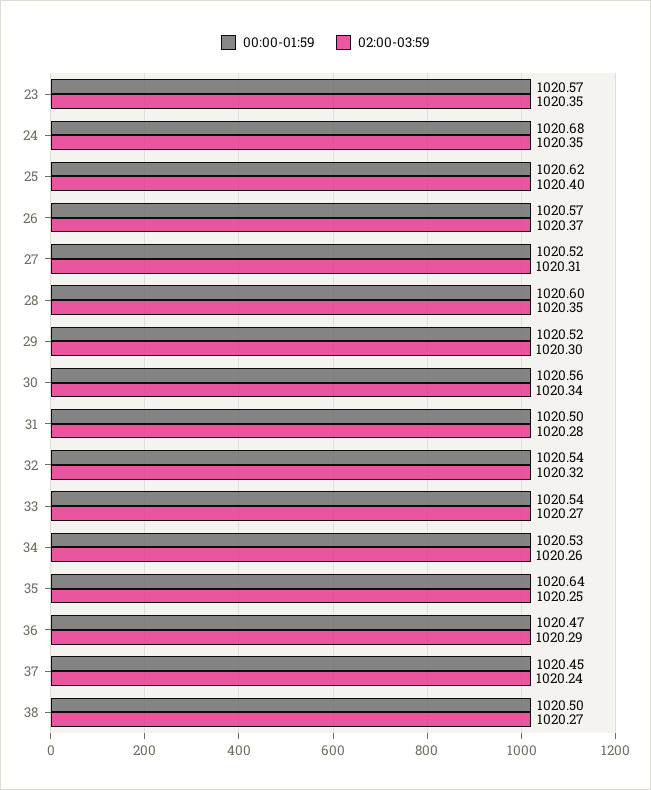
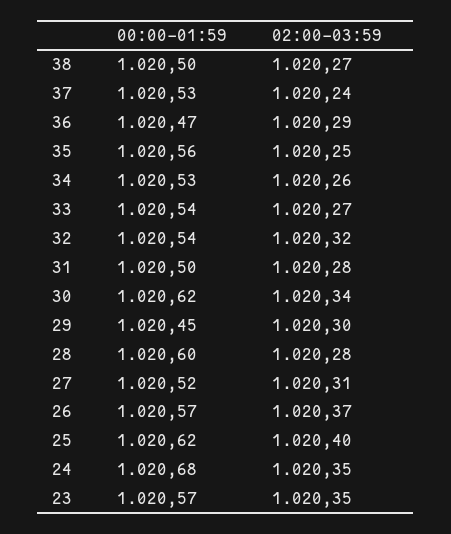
  {
    "00:00-01:59": {
      "23": 1020.57,
      "24": 1020.68,
      "25": 1020.62,
      "26": 1020.57,
      "27": 1020.52,
      "28": 1020.6,
-     "29": 1020.52,
+     "29": 1020.45,
-     "30": 1020.56,
+     "30": 1020.62,
      "31": 1020.5,
      "32": 1020.54,
      "33": 1020.54,
      "34": 1020.53,
-     "35": 1020.64,
+     "35": 1020.56,
      "36": 1020.47,
-     "37": 1020.45,
+     "37": 1020.53,
      "38": 1020.5
    },
    "02:00-03:59": {
      "23": 1020.35,
      "24": 1020.35,
      "25": 1020.4,
      "26": 1020.37,
      "27": 1020.31,
-     "28": 1020.35,
+     "28": 1020.28,
      "29": 1020.3,
      "30": 1020.34,
      "31": 1020.28,
      "32": 1020.32,
      "33": 1020.27,
      "34": 1020.26,
      "35": 1020.25,
      "36": 1020.29,
      "37": 1020.24,
      "38": 1020.27
    }
  }

